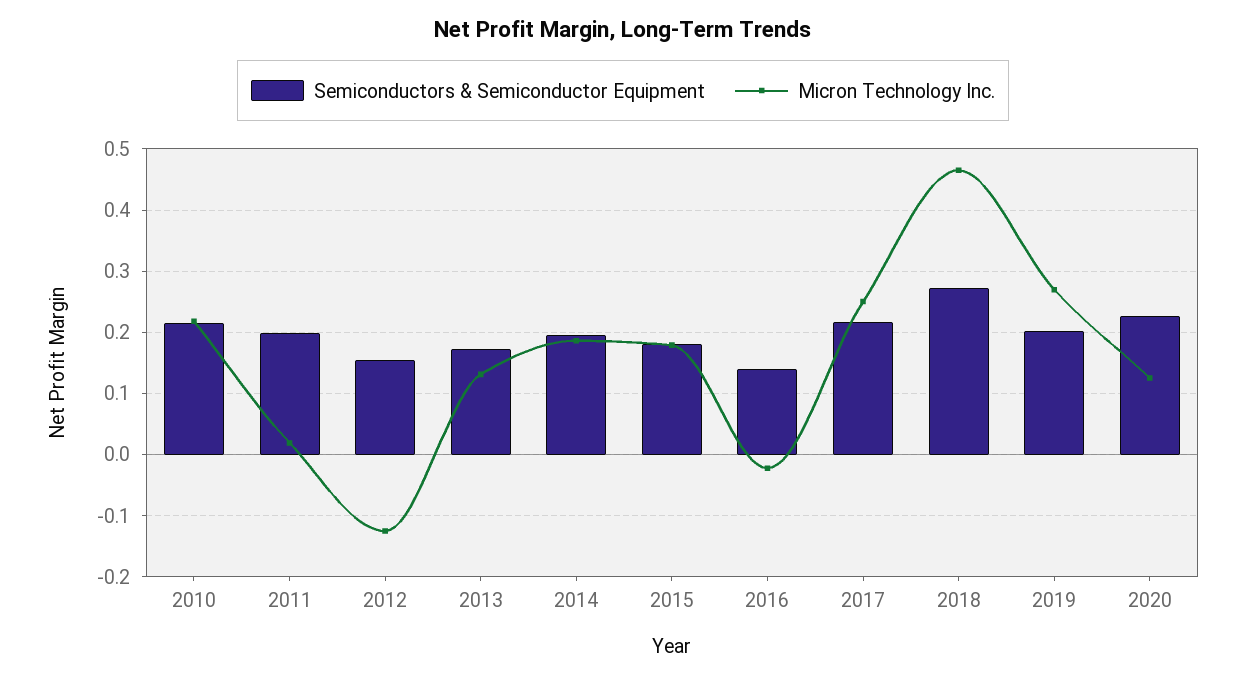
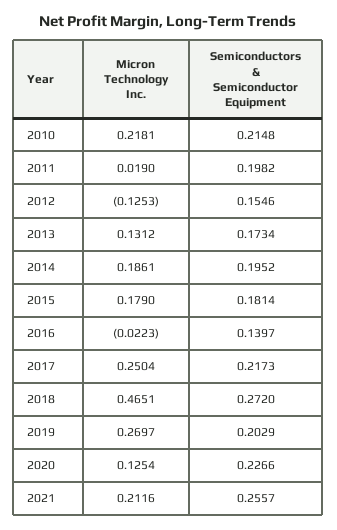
  {
    "Semiconductors & Semiconductor Equipment": {
      "2010": 0.2148,
      "2011": 0.1982,
      "2012": 0.1546,
      "2013": 0.1734,
      "2014": 0.1952,
      "2015": 0.1814,
      "2016": 0.1397,
      "2017": 0.2173,
      "2018": 0.272,
      "2019": 0.2029,
-     "2020": 0.2266
+     "2020": 0.2266,
+     "2021": 0.2557
    },
    "Micron Technology Inc.": {
      "2010": 0.2181,
      "2011": 0.019,
      "2012": -0.1253,
      "2013": 0.1312,
      "2014": 0.1861,
      "2015": 0.179,
      "2016": -0.0223,
      "2017": 0.2504,
      "2018": 0.4651,
      "2019": 0.2697,
-     "2020": 0.1254
+     "2020": 0.1254,
+     "2021": 0.2116
    }
  }

